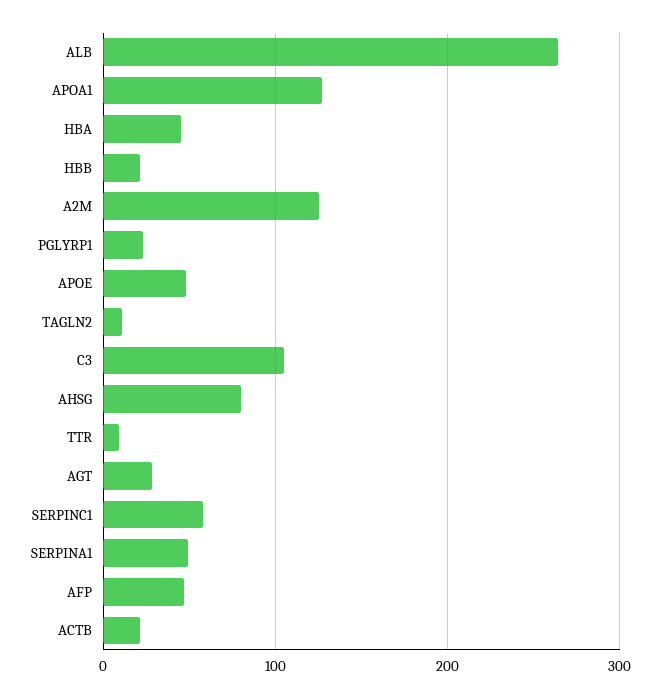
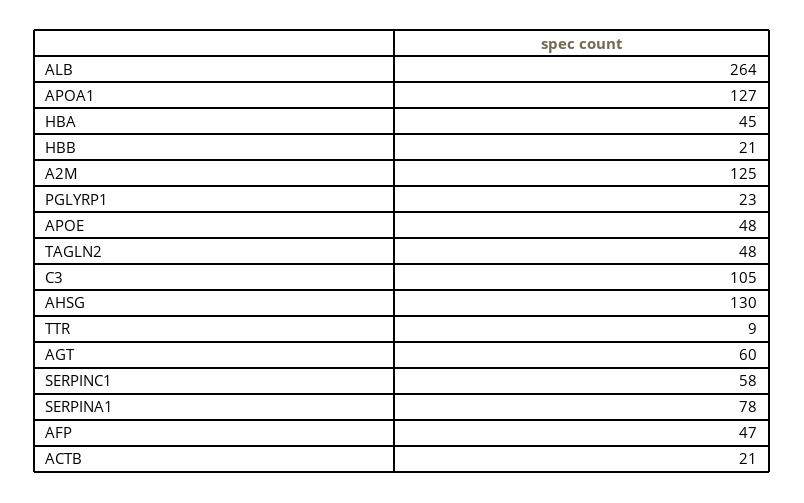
  {
    "ALB": 264,
    "APOA1": 127,
    "HBA": 45,
    "HBB": 21,
    "A2M": 125,
    "PGLYRP1": 23,
    "APOE": 48,
-   "TAGLN2": 10,
+   "TAGLN2": 48,
    "C3": 105,
-   "AHSG": 80,
+   "AHSG": 130,
    "TTR": 9,
-   "AGT": 30,
+   "AGT": 60,
    "SERPINC1": 58,
-   "SERPINA1": 50,
+   "SERPINA1": 78,
    "AFP": 47,
    "ACTB": 21
  }

